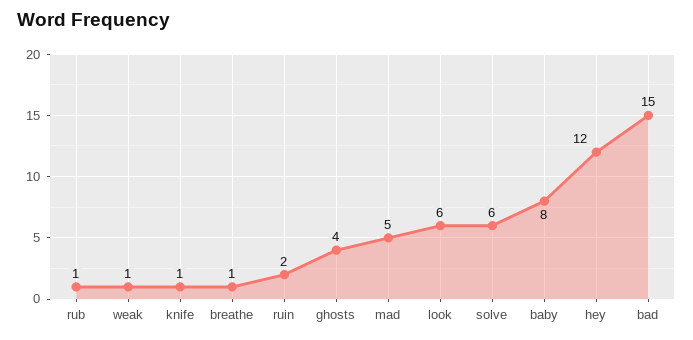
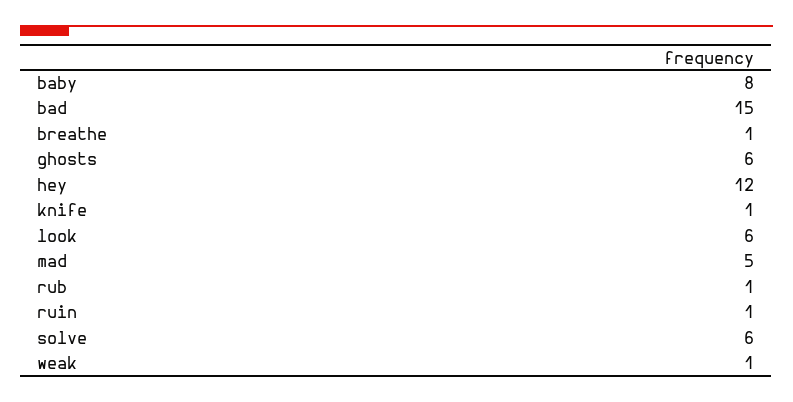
  {
    "rub": 1,
    "weak": 1,
    "knife": 1,
    "breathe": 1,
-   "ruin": 2,
+   "ruin": 1,
-   "ghosts": 4,
+   "ghosts": 6,
    "mad": 5,
    "look": 6,
    "solve": 6,
    "baby": 8,
    "hey": 12,
    "bad": 15
  }

